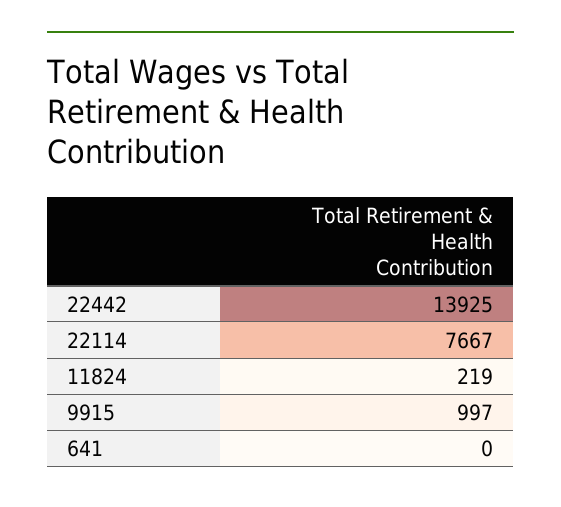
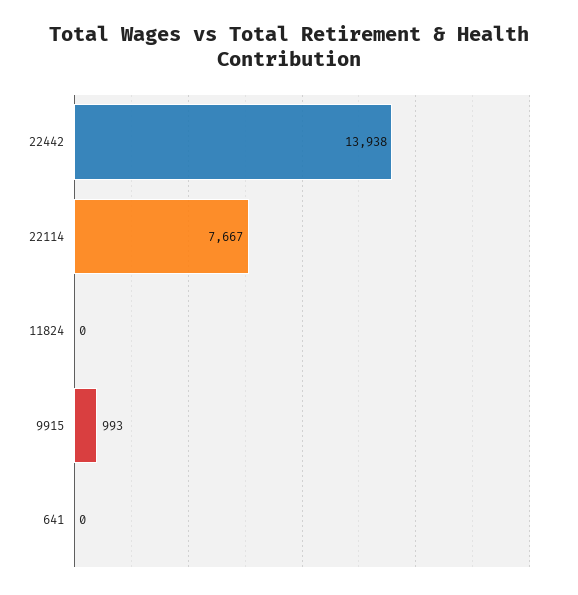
  {
-   "22442": 13925,
+   "22442": 13938,
    "22114": 7667,
-   "11824": 219,
+   "11824": 0,
-   "9915": 997,
+   "9915": 993,
    "641": 0
  }

